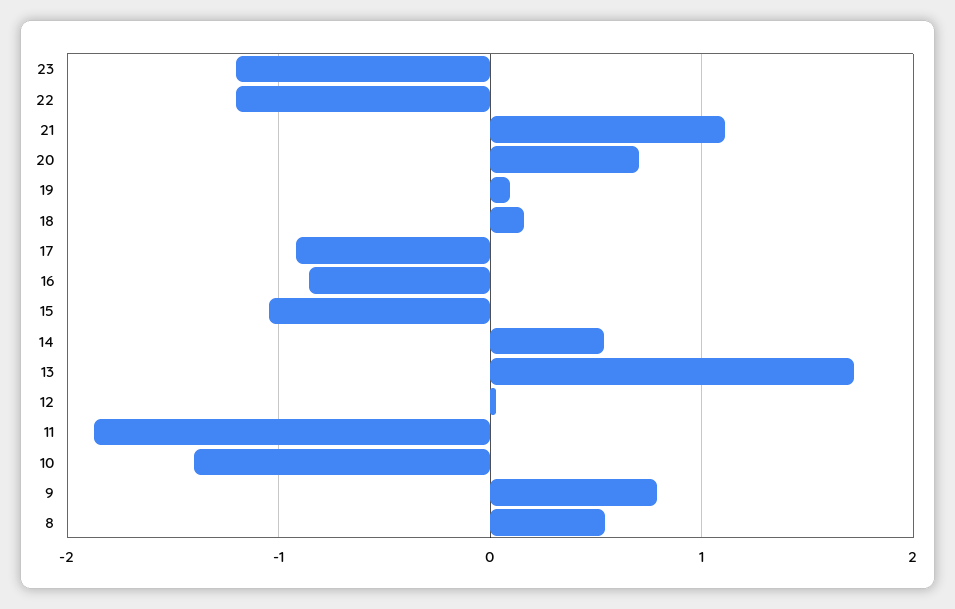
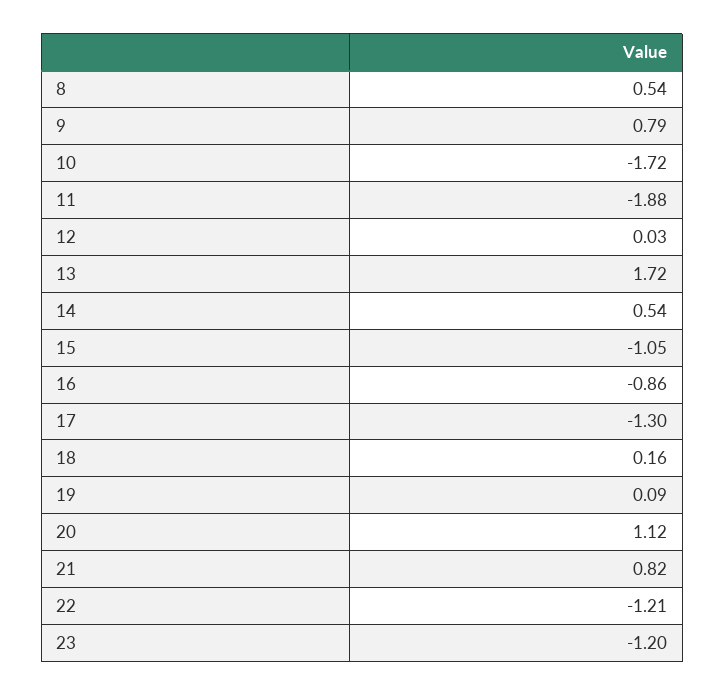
  {
    "23": -1.2,
    "22": -1.21,
-   "21": 1.1,
+   "21": 0.82,
-   "20": 0.7,
+   "20": 1.12,
    "19": 0.09,
    "18": 0.16,
-   "17": -0.9,
+   "17": -1.3,
    "16": -0.86,
    "15": -1.05,
    "14": 0.54,
    "13": 1.72,
    "12": 0.03,
    "11": -1.88,
-   "10": -1.4,
+   "10": -1.72,
    "9": 0.79,
    "8": 0.54
  }

